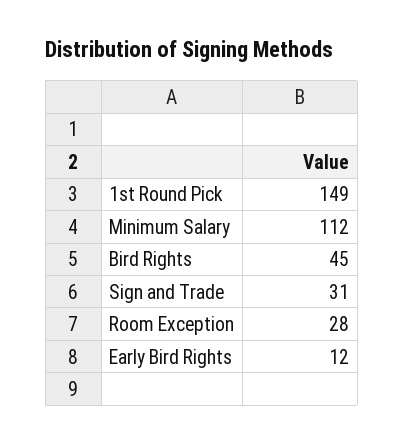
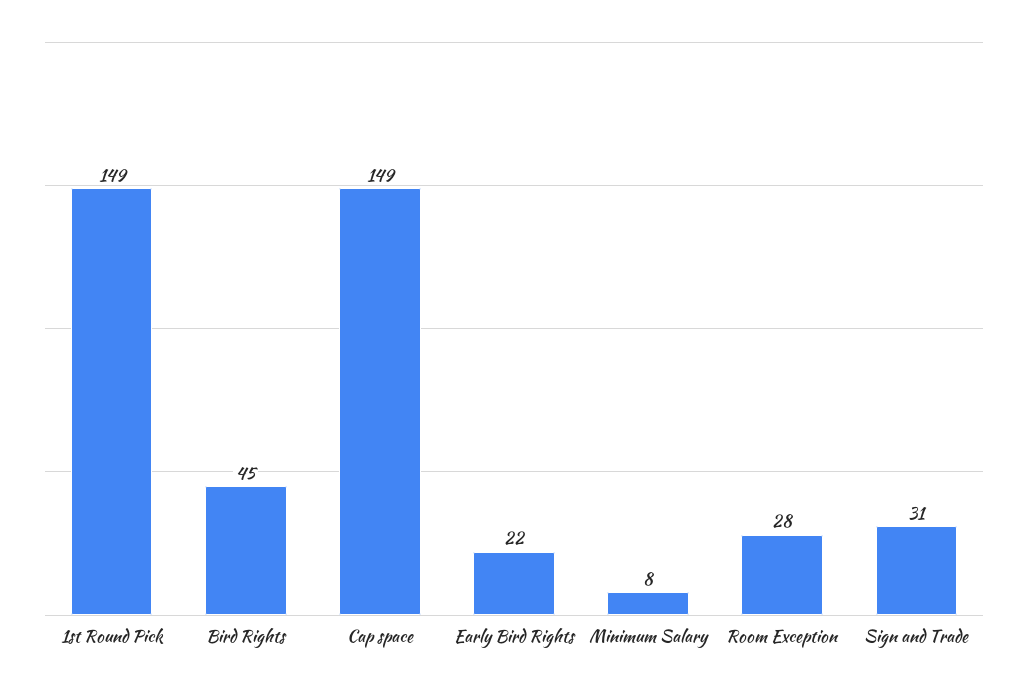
  {
    "1st Round Pick": 149,
-   "Minimum Salary": 112,
+   "Minimum Salary": 8,
    "Bird Rights": 45,
    "Sign and Trade": 31,
    "Room Exception": 28,
-   "Early Bird Rights": 12
+   "Early Bird Rights": 22,
+   "Cap space": 149
  }

